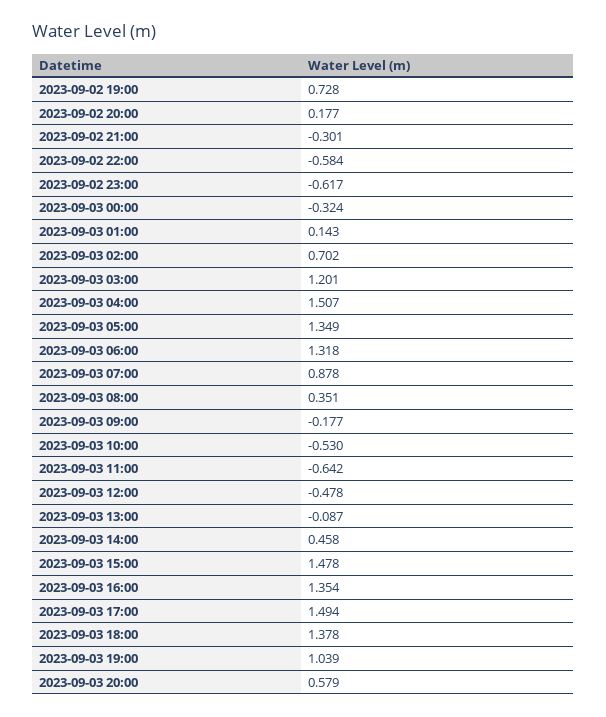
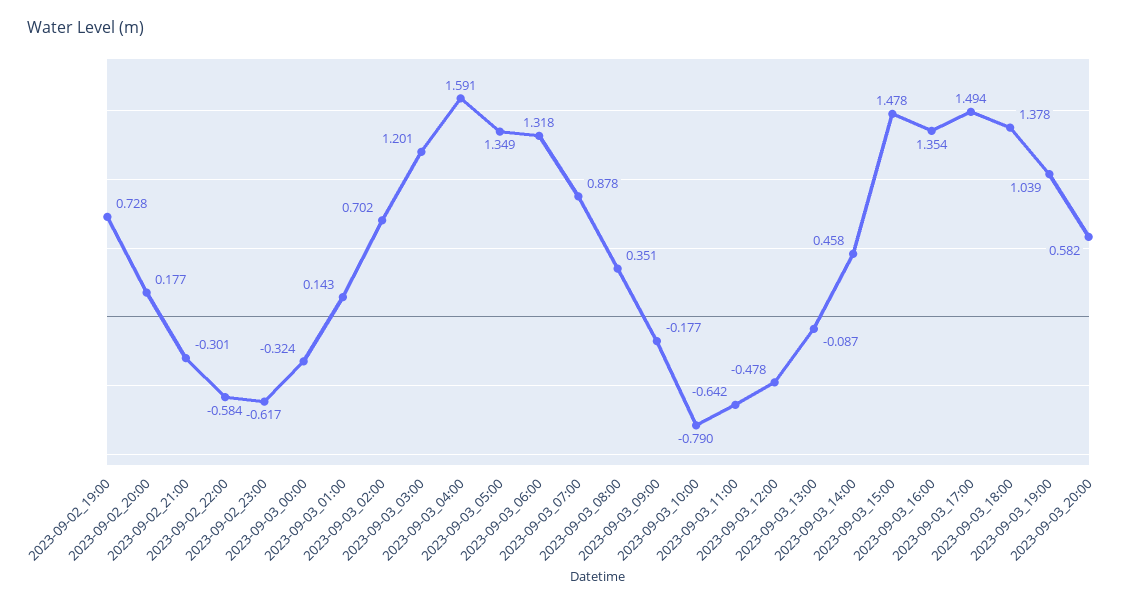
  {
    "2023-09-02 19:00": 0.728,
    "2023-09-02 20:00": 0.177,
    "2023-09-02 21:00": -0.301,
    "2023-09-02 22:00": -0.584,
    "2023-09-02 23:00": -0.617,
    "2023-09-03 00:00": -0.324,
    "2023-09-03 01:00": 0.143,
    "2023-09-03 02:00": 0.702,
    "2023-09-03 03:00": 1.201,
-   "2023-09-03 04:00": 1.507,
+   "2023-09-03 04:00": 1.591,
    "2023-09-03 05:00": 1.349,
    "2023-09-03 06:00": 1.318,
    "2023-09-03 07:00": 0.878,
    "2023-09-03 08:00": 0.351,
    "2023-09-03 09:00": -0.177,
-   "2023-09-03 10:00": -0.53,
+   "2023-09-03 10:00": -0.79,
    "2023-09-03 11:00": -0.642,
    "2023-09-03 12:00": -0.478,
    "2023-09-03 13:00": -0.087,
    "2023-09-03 14:00": 0.458,
    "2023-09-03 15:00": 1.478,
    "2023-09-03 16:00": 1.354,
    "2023-09-03 17:00": 1.494,
    "2023-09-03 18:00": 1.378,
    "2023-09-03 19:00": 1.039,
-   "2023-09-03 20:00": 0.579
+   "2023-09-03 20:00": 0.582
  }

